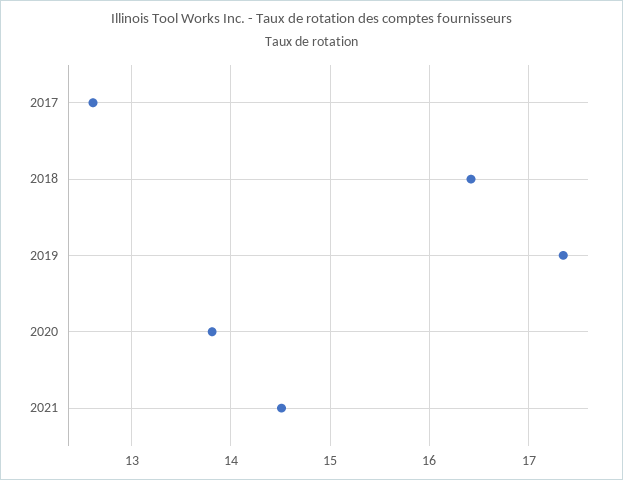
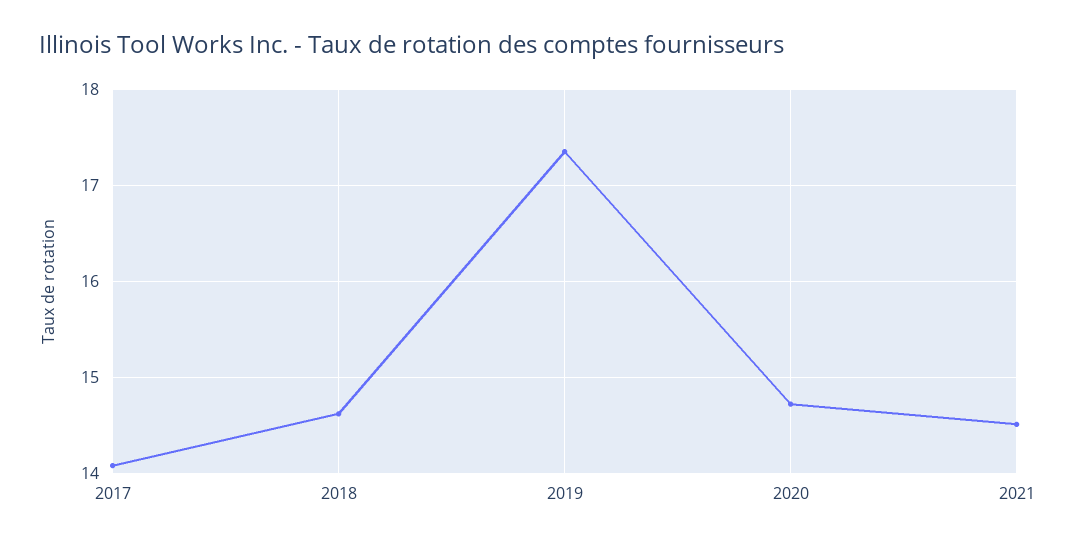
  {
-   "2017": 12.6,
+   "2017": 14.1,
-   "2018": 16.4,
+   "2018": 14.6,
    "2019": 17.4,
-   "2020": 13.8,
+   "2020": 14.7,
    "2021": 14.5
  }

